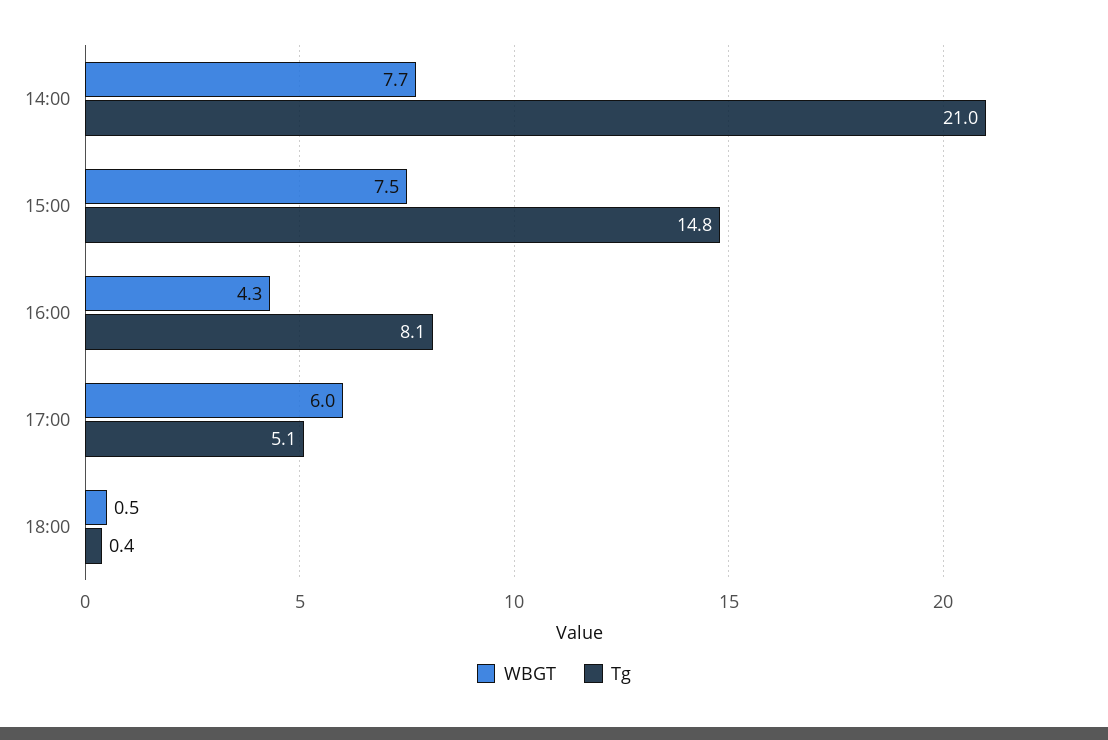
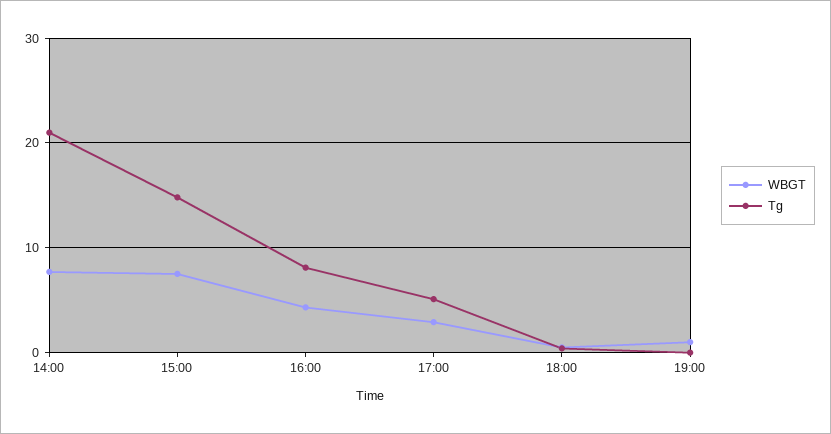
  {
    "WBGT": {
      "14:00": 7.7,
      "15:00": 7.5,
      "16:00": 4.3,
-     "17:00": 6,
+     "17:00": 3,
-     "18:00": 0.5
+     "18:00": 0.5,
+     "19:00": 1
    },
    "Tg": {
      "14:00": 21,
      "15:00": 14.8,
      "16:00": 8.1,
      "17:00": 5.1,
-     "18:00": 0.4
+     "18:00": 0.4,
+     "19:00": 0
    }
  }

